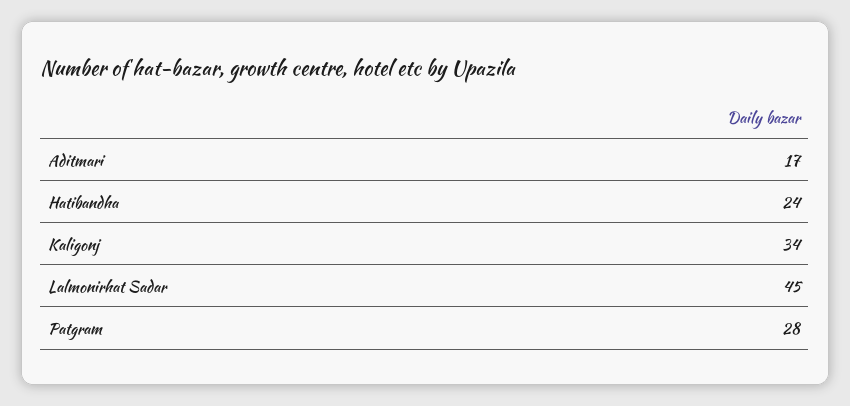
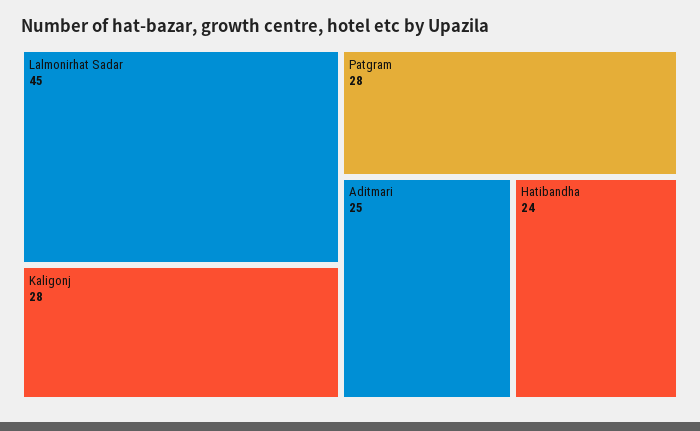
  {
-   "Aditmari": 17,
+   "Aditmari": 25,
    "Hatibandha": 24,
-   "Kaligonj": 34,
+   "Kaligonj": 28,
    "Lalmonirhat Sadar": 45,
    "Patgram": 28
  }

